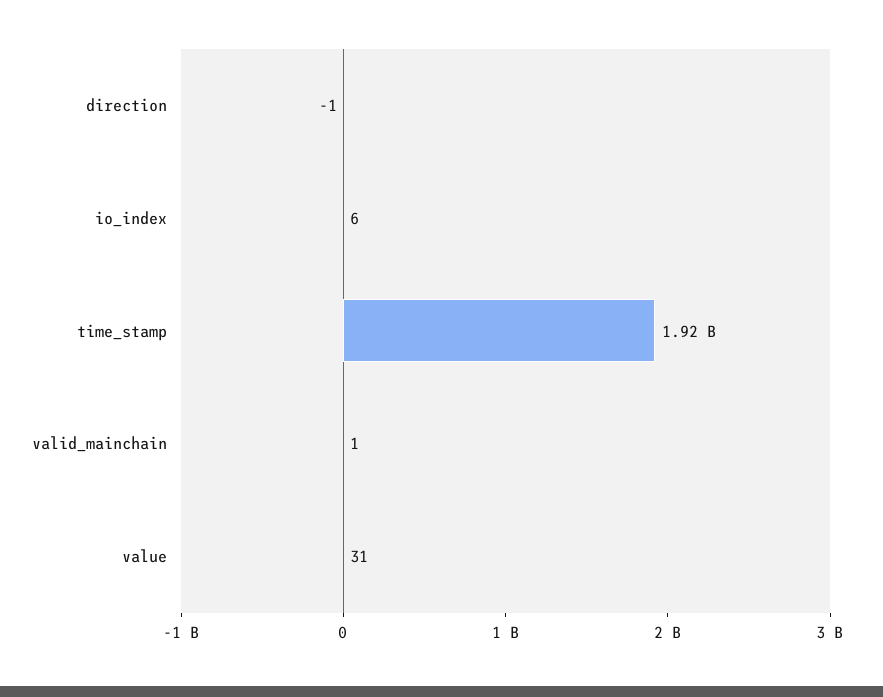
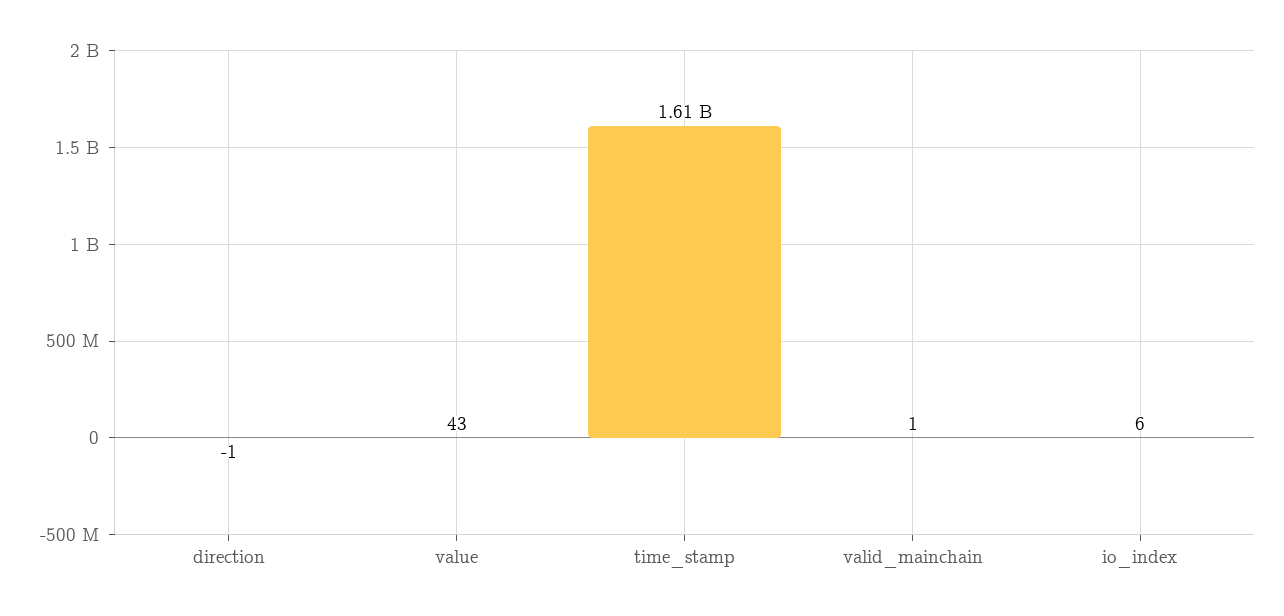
  {
    "direction": -1,
    "io_index": 6,
-   "time_stamp": 1920000000,
+   "time_stamp": 1610000000,
    "valid_mainchain": 1,
-   "value": 31
+   "value": 43
  }

